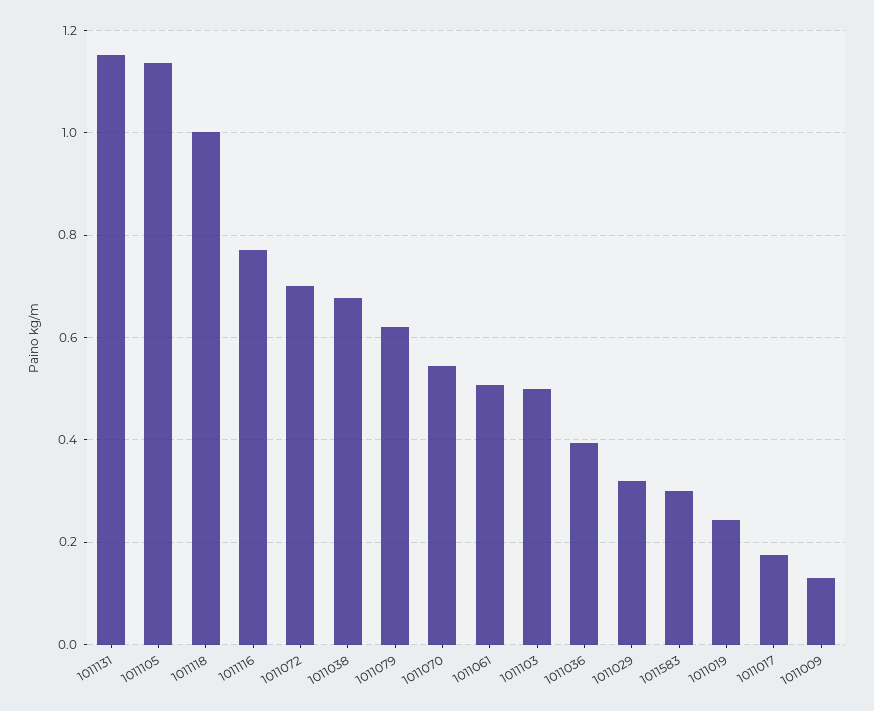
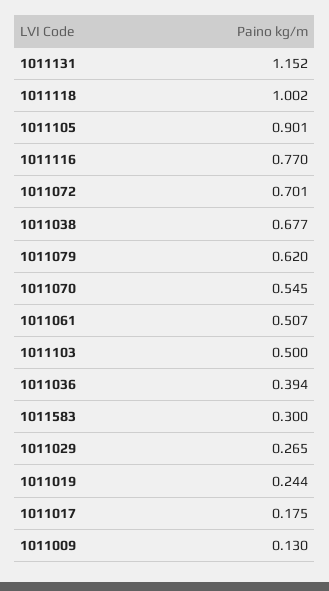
  {
    "1011131": 1.152,
-   "1011105": 1.14,
+   "1011105": 0.901,
    "1011118": 1.002,
    "1011116": 0.77,
    "1011072": 0.701,
    "1011038": 0.677,
    "1011079": 0.62,
    "1011070": 0.545,
    "1011061": 0.507,
    "1011103": 0.5,
    "1011036": 0.394,
-   "1011029": 0.32,
+   "1011029": 0.265,
    "1011583": 0.3,
    "1011019": 0.244,
    "1011017": 0.175,
    "1011009": 0.13
  }

